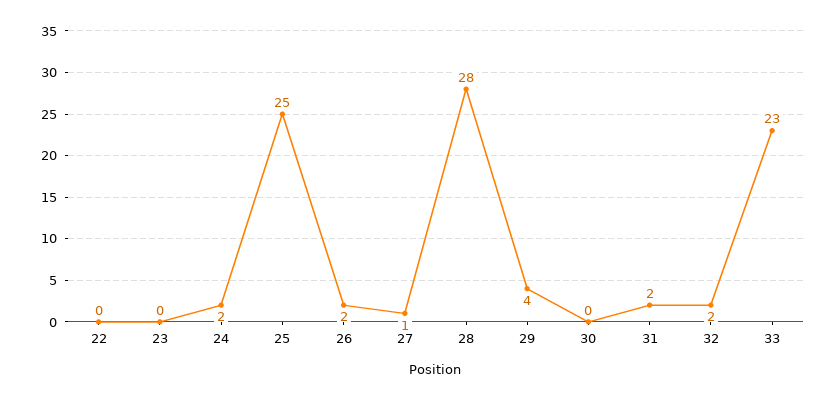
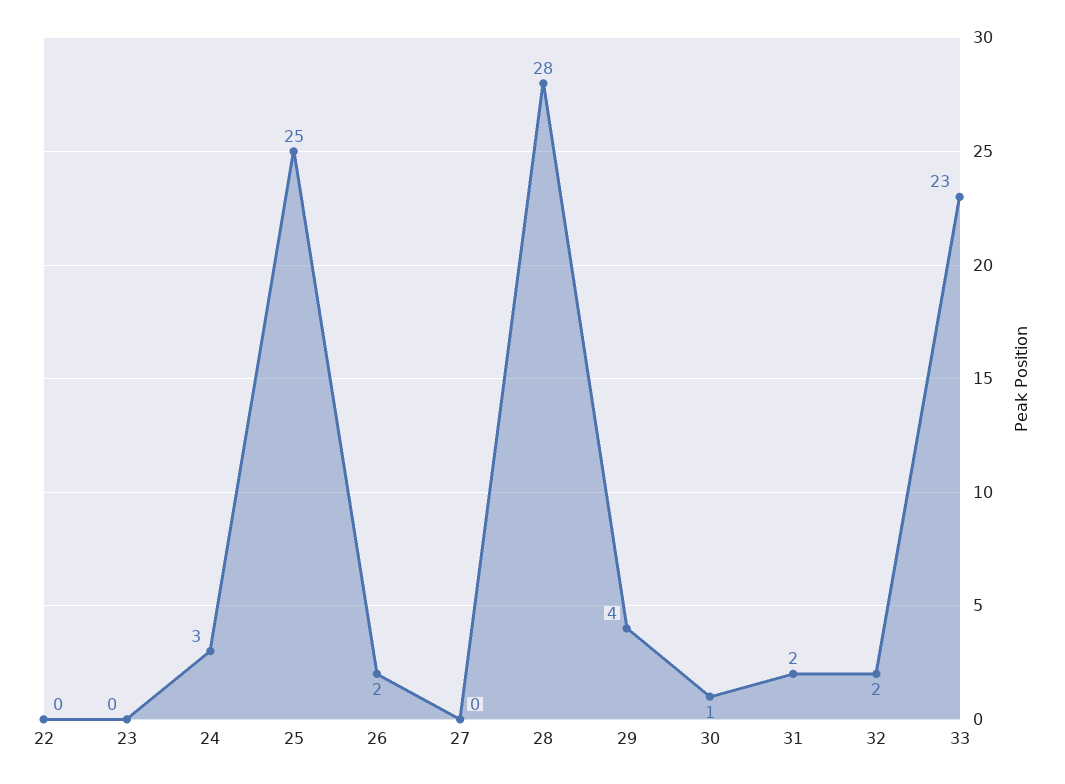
  {
    "22": 0,
    "23": 0,
-   "24": 2,
+   "24": 3,
    "25": 25,
    "26": 2,
-   "27": 1,
+   "27": 0,
    "28": 28,
    "29": 4,
-   "30": 0,
+   "30": 1,
    "31": 2,
    "32": 2,
    "33": 23
  }

